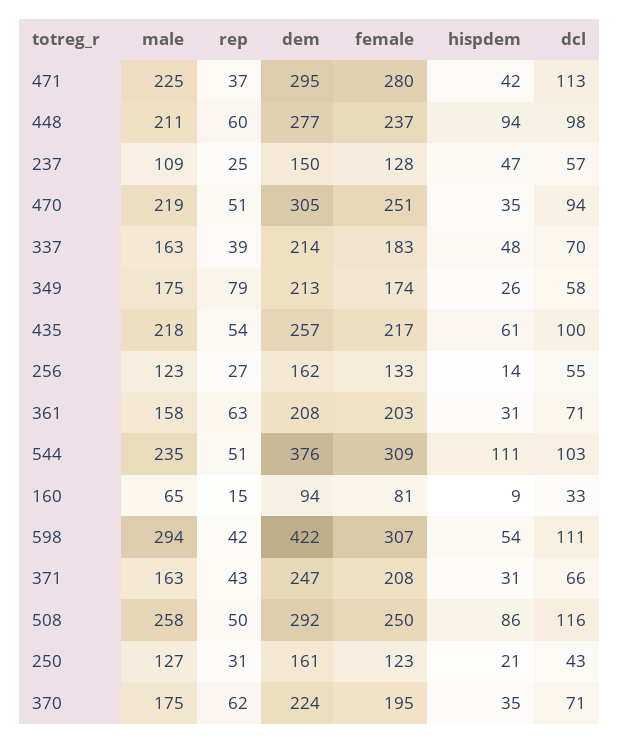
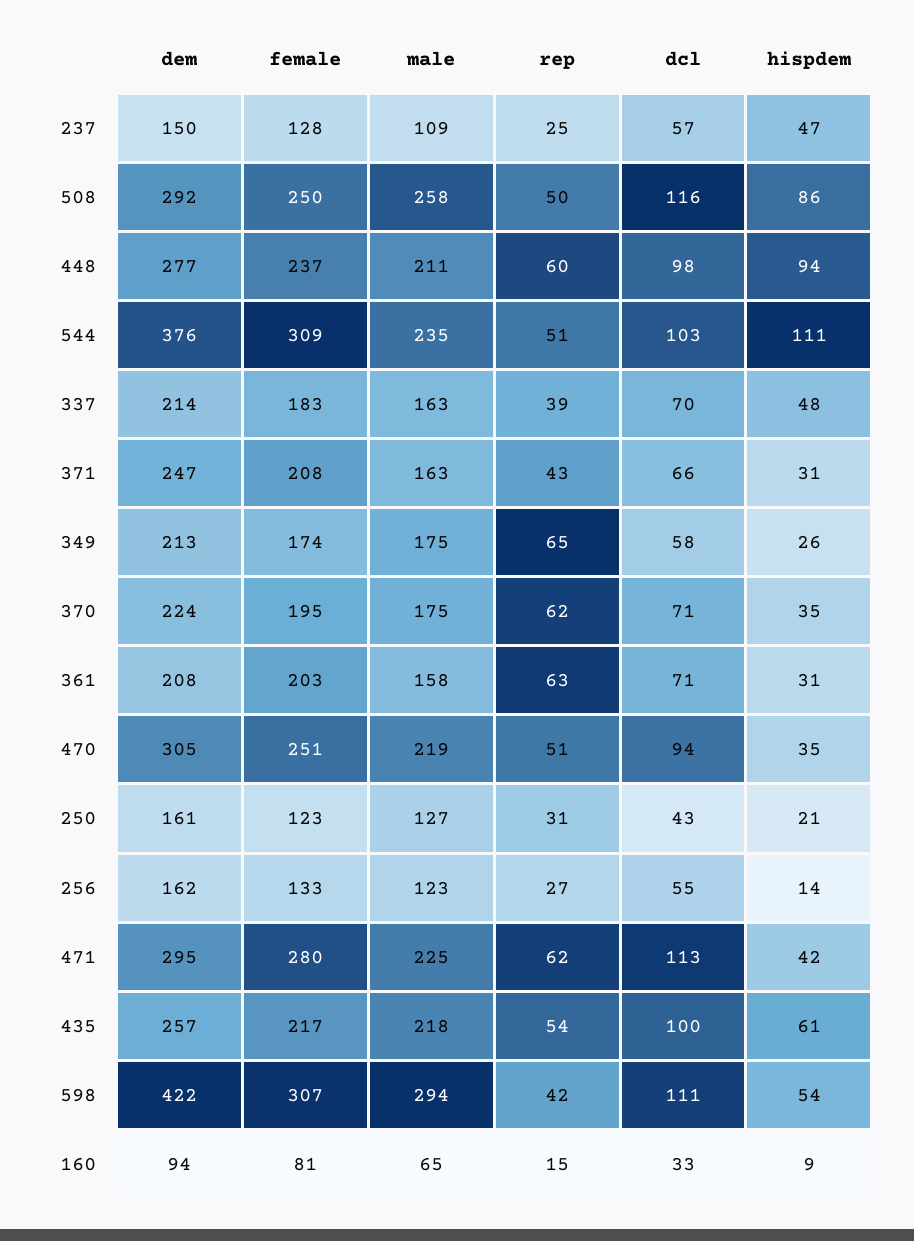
  {
    "male": {
      "471": 225,
      "448": 211,
      "237": 109,
      "470": 219,
      "337": 163,
      "349": 175,
      "435": 218,
      "256": 123,
      "361": 158,
      "544": 235,
      "160": 65,
      "598": 294,
      "371": 163,
      "508": 258,
      "250": 127,
      "370": 175
    },
    "rep": {
-     "471": 37,
+     "471": 62,
      "448": 60,
      "237": 25,
      "470": 51,
      "337": 39,
-     "349": 79,
+     "349": 65,
      "435": 54,
      "256": 27,
      "361": 63,
      "544": 51,
      "160": 15,
      "598": 42,
      "371": 43,
      "508": 50,
      "250": 31,
      "370": 62
    },
    "dem": {
      "471": 295,
      "448": 277,
      "237": 150,
      "470": 305,
      "337": 214,
      "349": 213,
      "435": 257,
      "256": 162,
      "361": 208,
      "544": 376,
      "160": 94,
      "598": 422,
      "371": 247,
      "508": 292,
      "250": 161,
      "370": 224
    },
    "female": {
      "471": 280,
      "448": 237,
      "237": 128,
      "470": 251,
      "337": 183,
      "349": 174,
      "435": 217,
      "256": 133,
      "361": 203,
      "544": 309,
      "160": 81,
      "598": 307,
      "371": 208,
      "508": 250,
      "250": 123,
      "370": 195
    },
    "hispdem": {
      "471": 42,
      "448": 94,
      "237": 47,
      "470": 35,
      "337": 48,
      "349": 26,
      "435": 61,
      "256": 14,
      "361": 31,
      "544": 111,
      "160": 9,
      "598": 54,
      "371": 31,
      "508": 86,
      "250": 21,
      "370": 35
    },
    "dcl": {
      "471": 113,
      "448": 98,
      "237": 57,
      "470": 94,
      "337": 70,
      "349": 58,
      "435": 100,
      "256": 55,
      "361": 71,
      "544": 103,
      "160": 33,
      "598": 111,
      "371": 66,
      "508": 116,
      "250": 43,
      "370": 71
    }
  }

